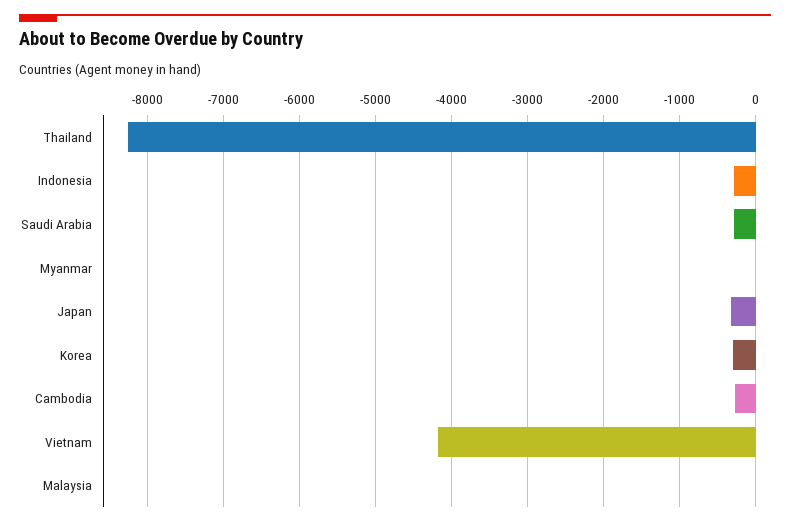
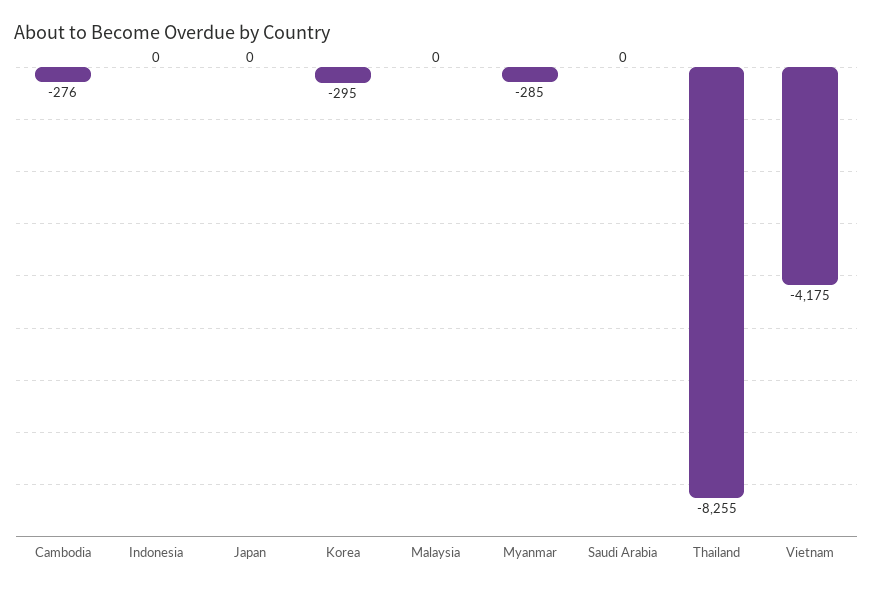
  {
    "Thailand": -8255,
-   "Indonesia": -300,
+   "Indonesia": 0,
-   "Saudi Arabia": -300,
+   "Saudi Arabia": 0,
-   "Myanmar": 0,
+   "Myanmar": -285,
-   "Japan": -300,
+   "Japan": 0,
    "Korea": -295,
    "Cambodia": -276,
    "Vietnam": -4175,
    "Malaysia": 0
  }

